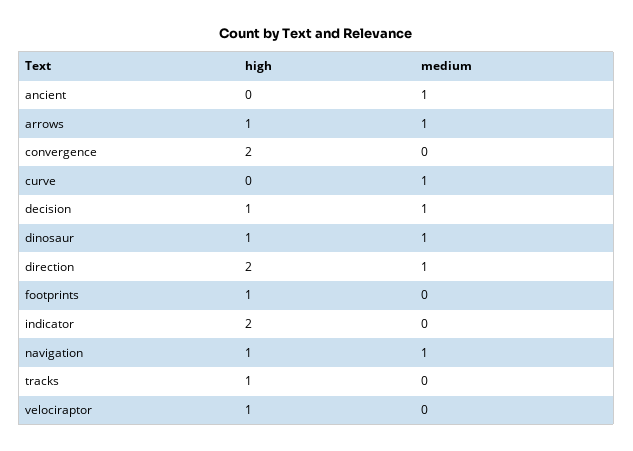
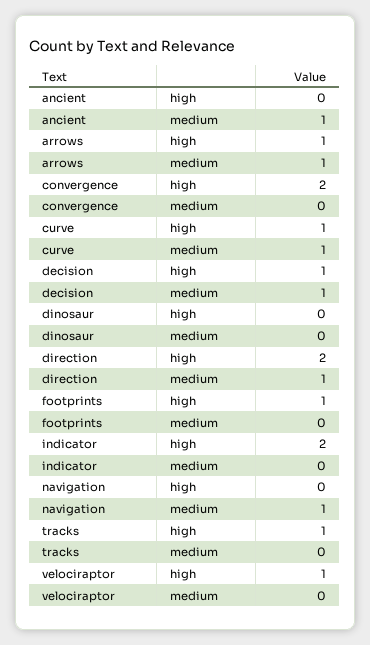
  {
    "high": {
      "ancient": 0,
      "arrows": 1,
      "convergence": 2,
-     "curve": 0,
+     "curve": 1,
      "decision": 1,
-     "dinosaur": 1,
+     "dinosaur": 0,
      "direction": 2,
      "footprints": 1,
      "indicator": 2,
-     "navigation": 1,
+     "navigation": 0,
      "tracks": 1,
      "velociraptor": 1
    },
    "medium": {
      "ancient": 1,
      "arrows": 1,
      "convergence": 0,
      "curve": 1,
      "decision": 1,
-     "dinosaur": 1,
+     "dinosaur": 0,
      "direction": 1,
      "footprints": 0,
      "indicator": 0,
      "navigation": 1,
      "tracks": 0,
      "velociraptor": 0
    }
  }

